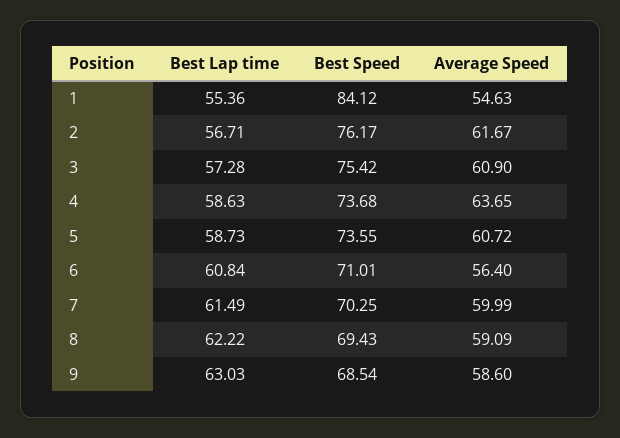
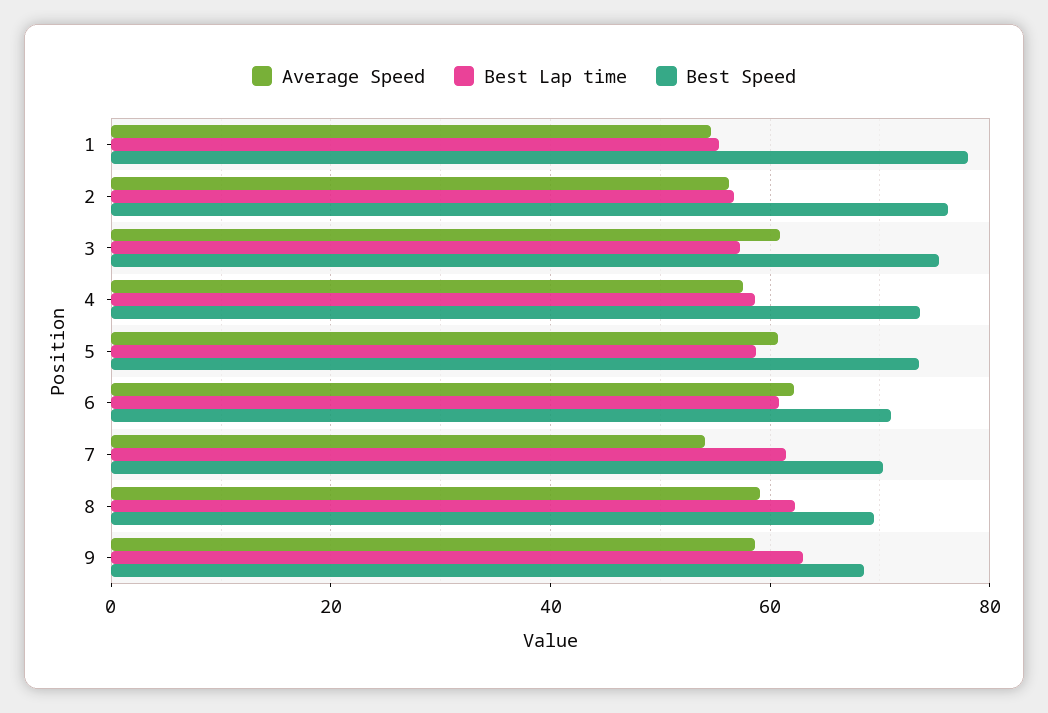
  {
    "Best Lap time": {
      "1": 55.36,
      "2": 56.71,
      "3": 57.28,
      "4": 58.63,
      "5": 58.73,
      "6": 60.84,
      "7": 61.49,
      "8": 62.22,
      "9": 63.03
    },
    "Best Speed": {
-     "1": 84.12,
+     "1": 78,
      "2": 76.17,
      "3": 75.42,
      "4": 73.68,
      "5": 73.55,
      "6": 71.01,
      "7": 70.25,
      "8": 69.43,
      "9": 68.54
    },
    "Average Speed": {
      "1": 54.63,
-     "2": 61.67,
+     "2": 56,
      "3": 60.9,
-     "4": 63.65,
+     "4": 58,
      "5": 60.72,
-     "6": 56.4,
+     "6": 62,
-     "7": 59.99,
+     "7": 54,
      "8": 59.09,
      "9": 58.6
    }
  }

